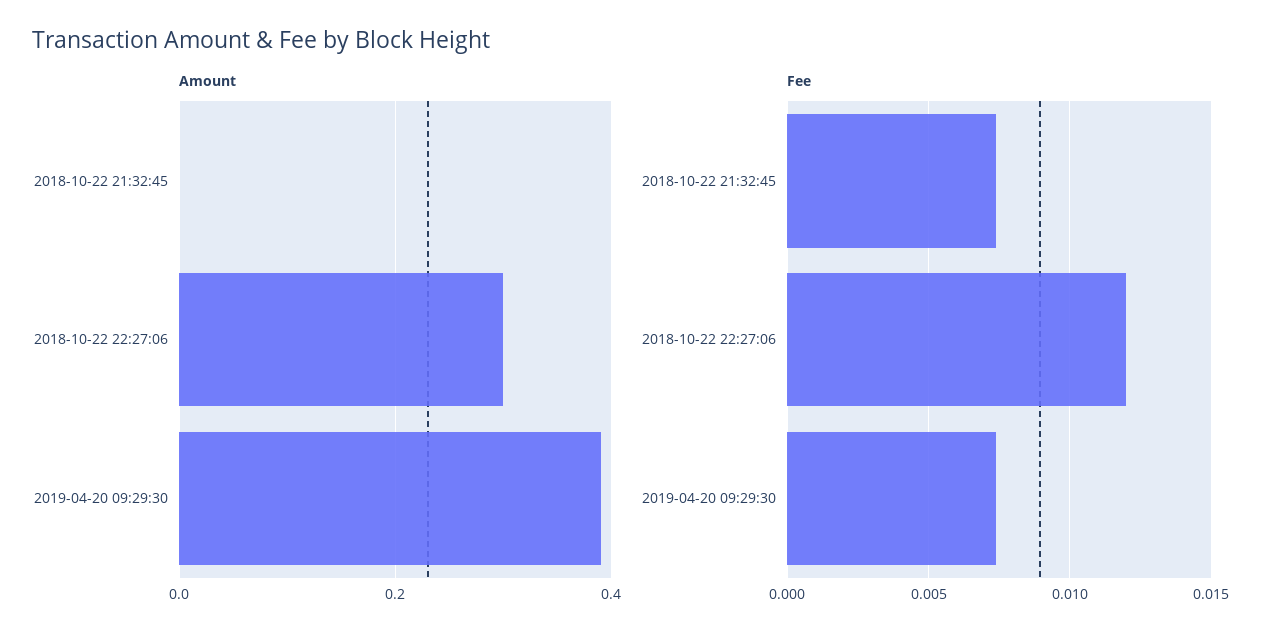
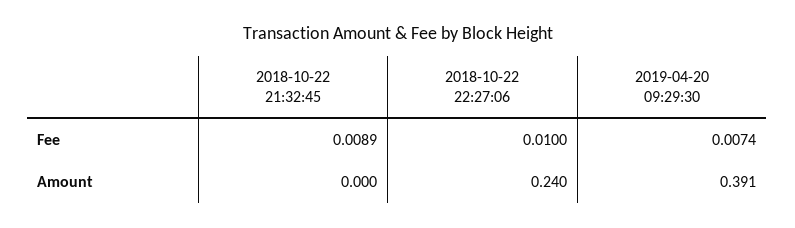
  {
    "Amount": {
      "2018-10-22 21:32:45": 0,
-     "2018-10-22 22:27:06": 0.3,
+     "2018-10-22 22:27:06": 0.24,
      "2019-04-20 09:29:30": 0.391
    },
    "Fee": {
-     "2018-10-22 21:32:45": 0.0075,
+     "2018-10-22 21:32:45": 0.0089,
-     "2018-10-22 22:27:06": 0.012,
+     "2018-10-22 22:27:06": 0.01,
      "2019-04-20 09:29:30": 0.0074
    }
  }

